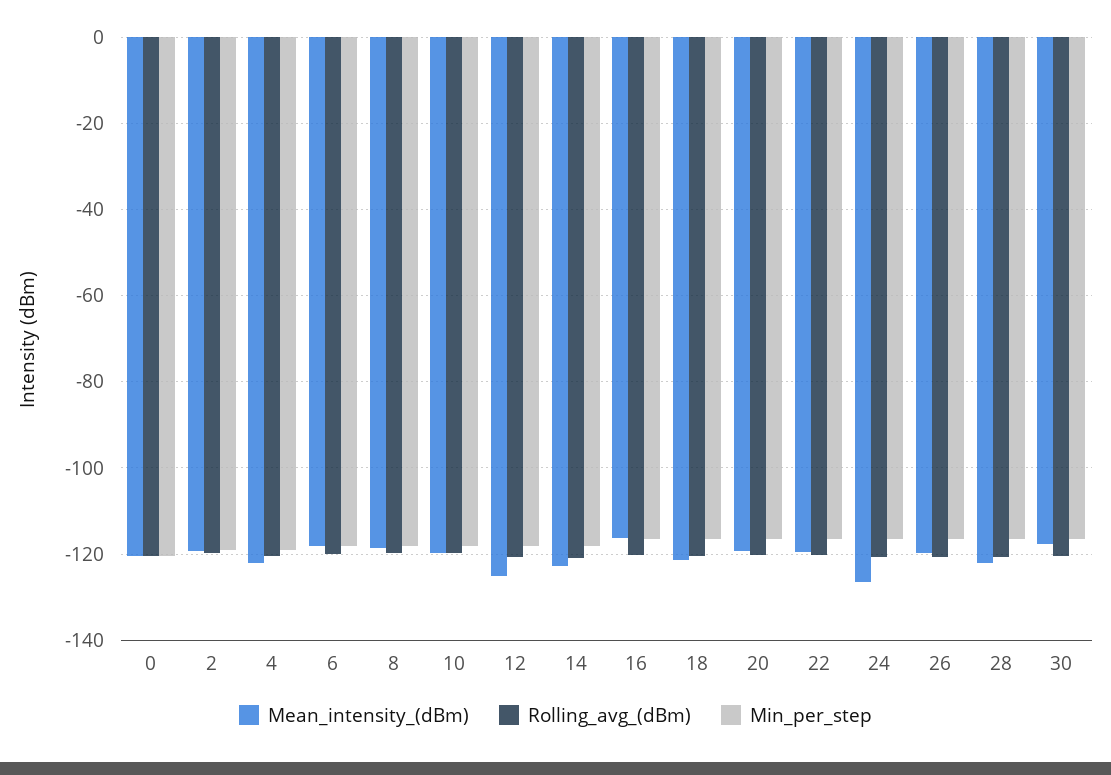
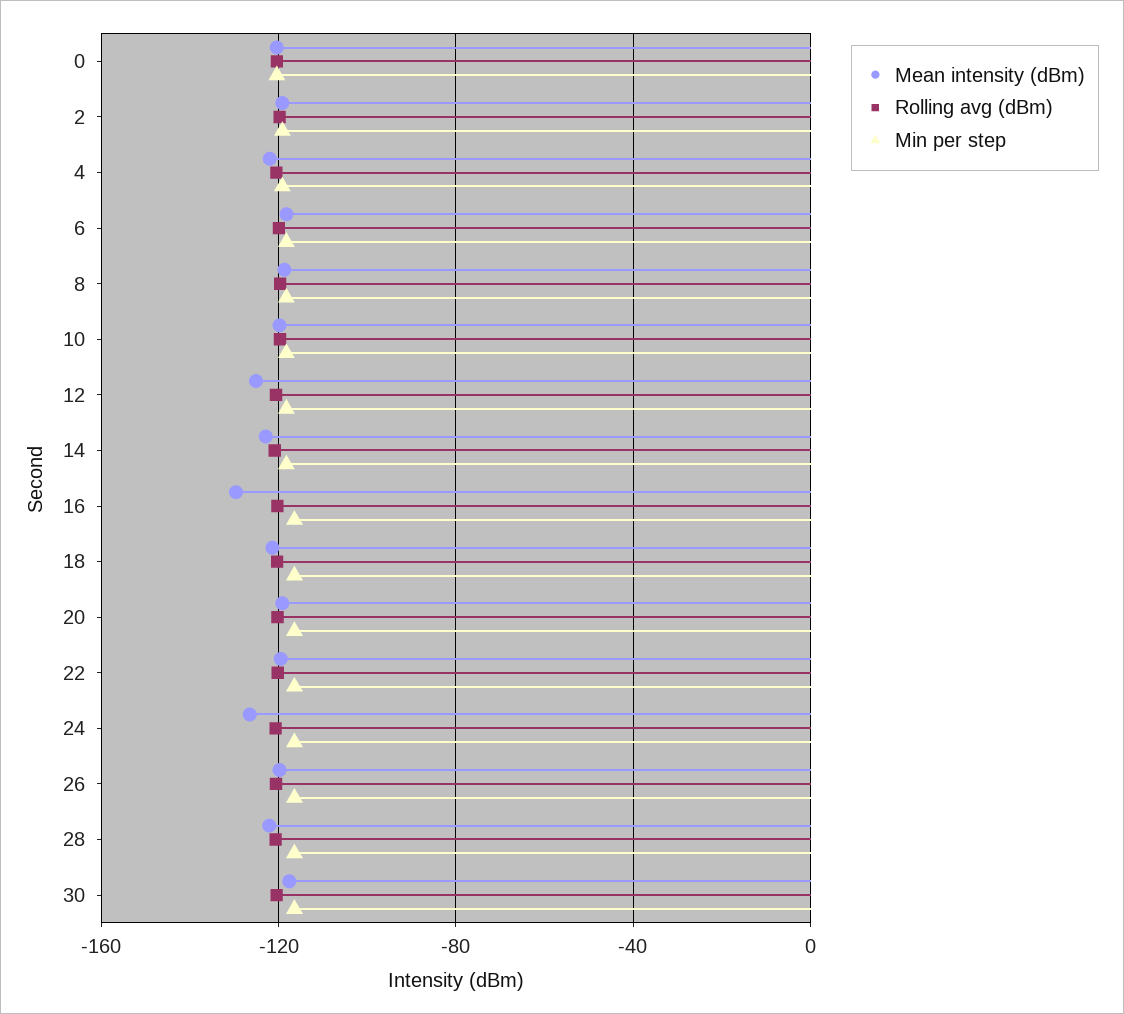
  {
    "Mean_intensity_(dBm)": {
      "0": -120,
      "2": -120,
      "4": -122,
      "6": -118,
      "8": -118,
      "10": -120,
      "12": -126,
      "14": -122,
-     "16": -116,
+     "16": -130,
      "18": -122,
      "20": -120,
      "22": -120,
      "24": -126,
      "26": -120,
      "28": -122,
      "30": -118
    },
    "Rolling_avg_(dBm)": {
      "0": -120,
      "2": -120,
      "4": -120,
      "6": -120,
      "8": -120,
      "10": -120,
      "12": -120,
      "14": -120,
      "16": -120,
      "18": -120,
      "20": -120,
      "22": -120,
      "24": -120,
      "26": -120,
      "28": -120,
      "30": -120
    },
    "Min_per_step": {
      "0": -120,
      "2": -120,
      "4": -120,
      "6": -118,
      "8": -118,
      "10": -118,
      "12": -118,
      "14": -118,
      "16": -116,
      "18": -116,
      "20": -116,
      "22": -116,
      "24": -116,
      "26": -116,
      "28": -116,
      "30": -116
    }
  }

